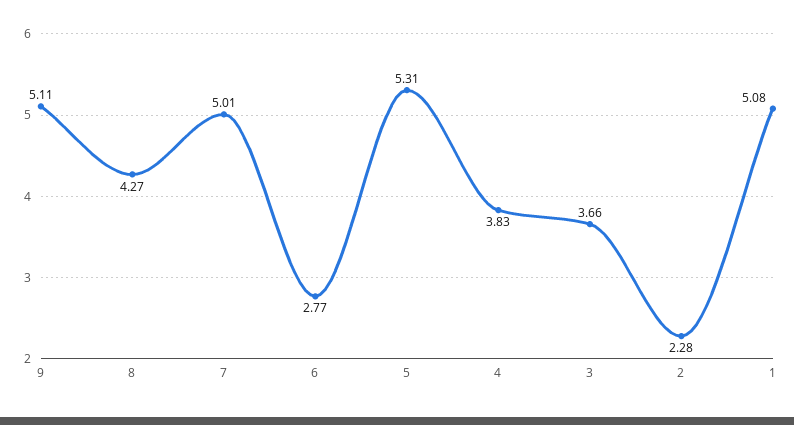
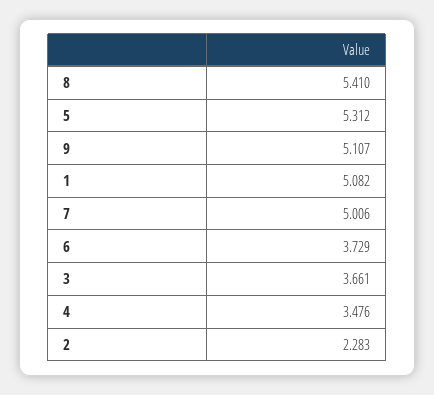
  {
    "9": 5.107,
-   "8": 4.27,
+   "8": 5.41,
    "7": 5.006,
-   "6": 2.77,
+   "6": 3.729,
    "5": 5.312,
-   "4": 3.83,
+   "4": 3.476,
    "3": 3.661,
    "2": 2.283,
    "1": 5.082
  }

